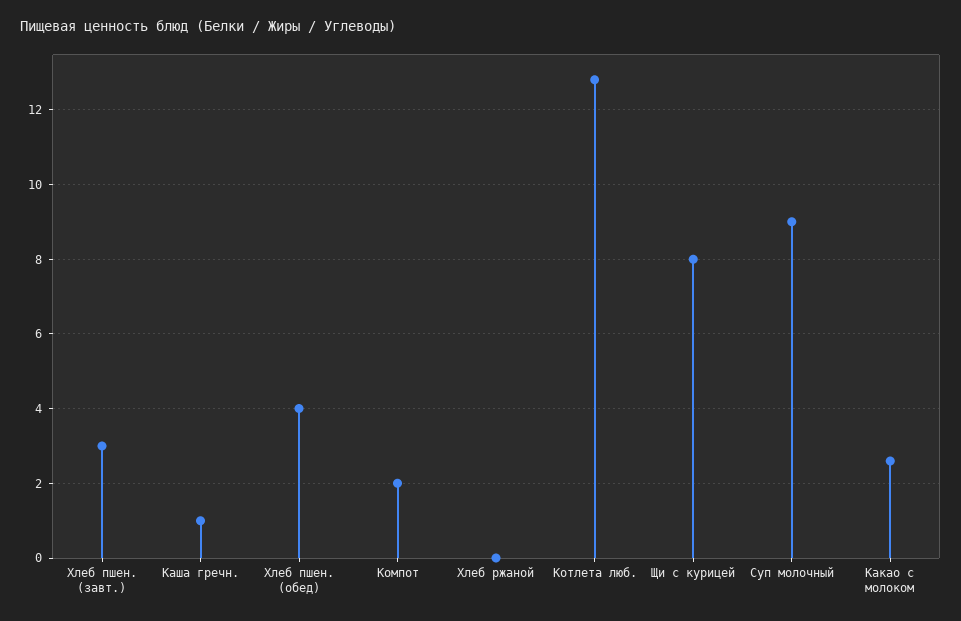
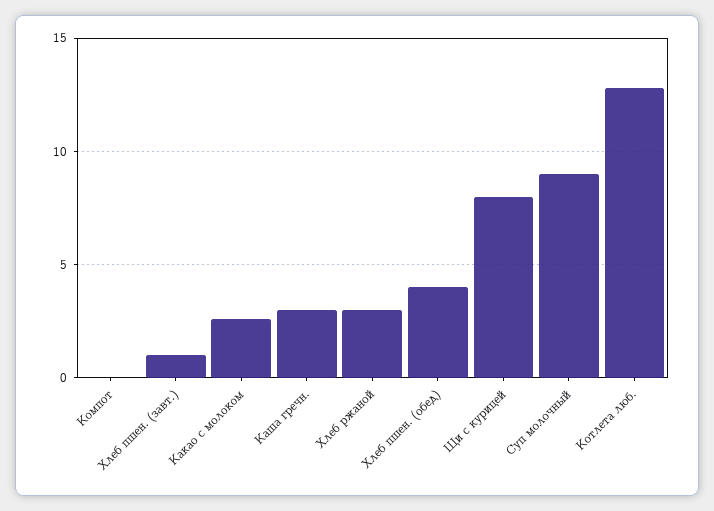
  {
-   "Хлеб пшен. (завт.)": 3,
+   "Хлеб пшен. (завт.)": 1,
-   "Каша гречн.": 1,
+   "Каша гречн.": 3,
    "Хлеб пшен. (обед)": 4,
-   "Компот": 2,
+   "Компот": 0,
-   "Хлеб ржаной": 0,
+   "Хлеб ржаной": 3,
    "Котлета люб.": 13,
    "Щи с курицей": 8,
    "Суп молочный": 9,
    "Какао с молоком": 2.5
  }

